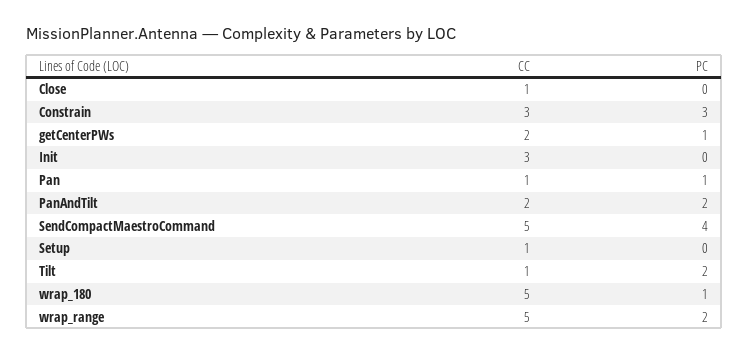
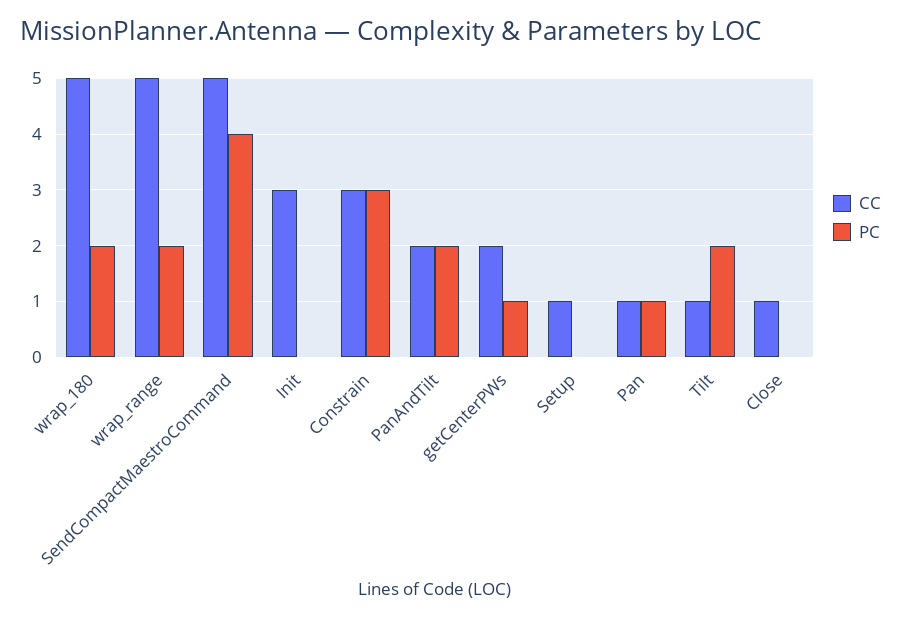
  {
    "CC": {
      "Close": 1,
      "Constrain": 3,
      "getCenterPWs": 2,
      "Init": 3,
      "Pan": 1,
      "PanAndTilt": 2,
      "SendCompactMaestroCommand": 5,
      "Setup": 1,
      "Tilt": 1,
      "wrap_180": 5,
      "wrap_range": 5
    },
    "PC": {
      "Close": 0,
      "Constrain": 3,
      "getCenterPWs": 1,
      "Init": 0,
      "Pan": 1,
      "PanAndTilt": 2,
      "SendCompactMaestroCommand": 4,
      "Setup": 0,
      "Tilt": 2,
-     "wrap_180": 1,
+     "wrap_180": 2,
      "wrap_range": 2
    }
  }

